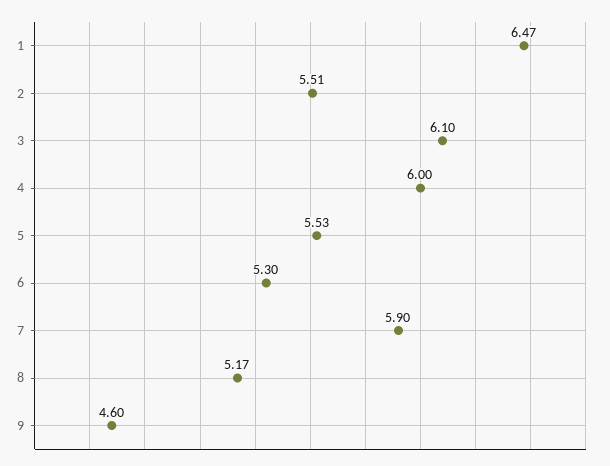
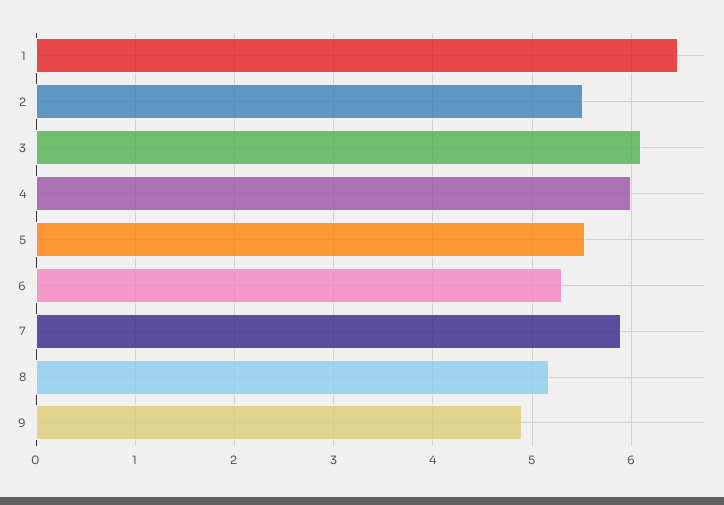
  {
    "1": 6.47,
    "2": 5.51,
    "3": 6.1,
    "4": 6,
    "5": 5.53,
    "6": 5.3,
    "7": 5.9,
    "8": 5.17,
-   "9": 4.6
+   "9": 4.9
  }

